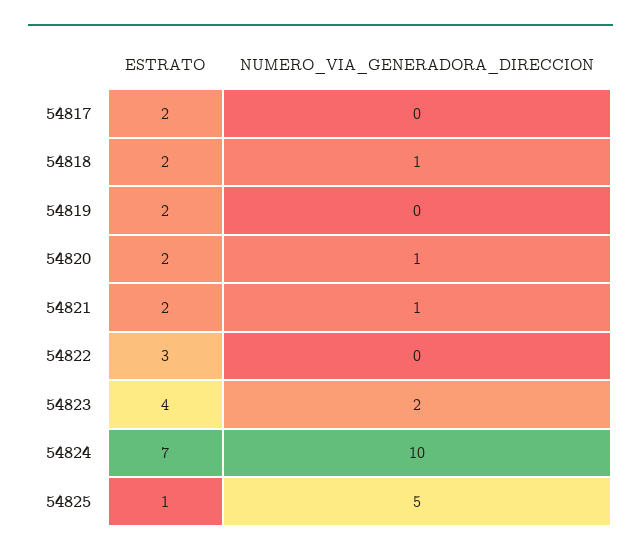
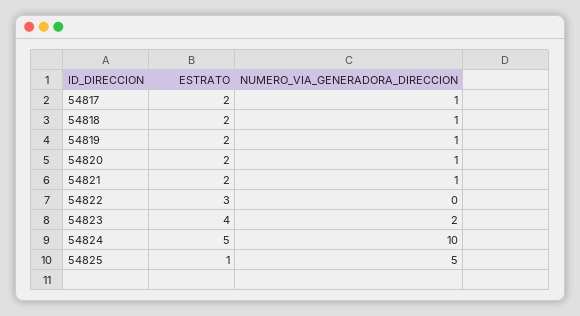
  {
    "ESTRATO": {
      "54817": 2,
      "54818": 2,
      "54819": 2,
      "54820": 2,
      "54821": 2,
      "54822": 3,
      "54823": 4,
-     "54824": 7,
+     "54824": 5,
      "54825": 1
    },
    "NUMERO_VIA_GENERADORA_DIRECCION": {
-     "54817": 0,
+     "54817": 1,
      "54818": 1,
-     "54819": 0,
+     "54819": 1,
      "54820": 1,
      "54821": 1,
      "54822": 0,
      "54823": 2,
      "54824": 10,
      "54825": 5
    }
  }

